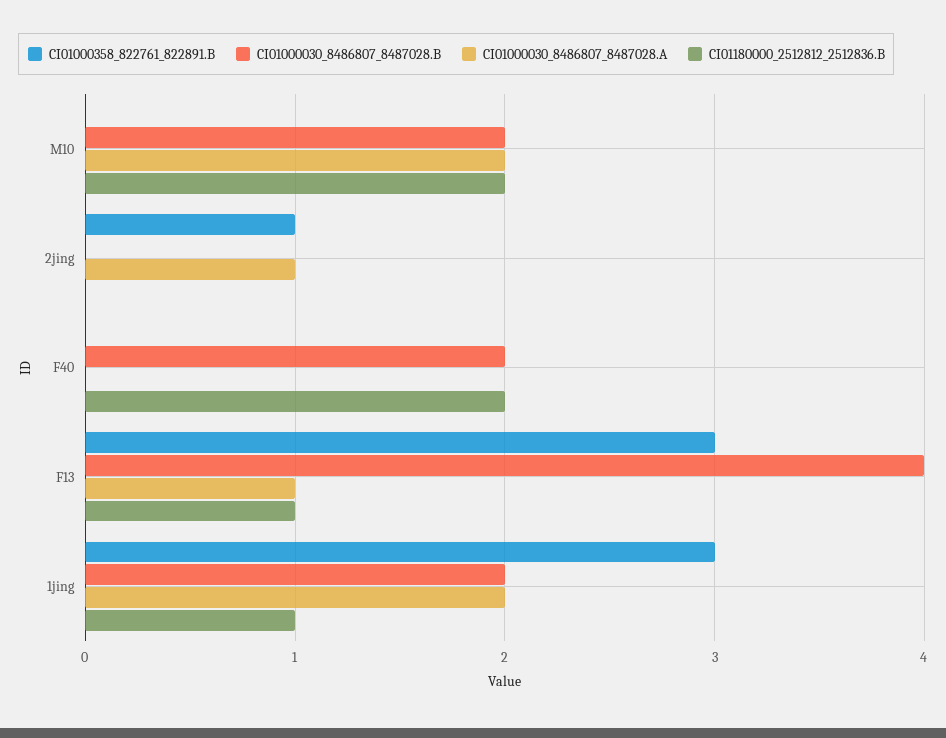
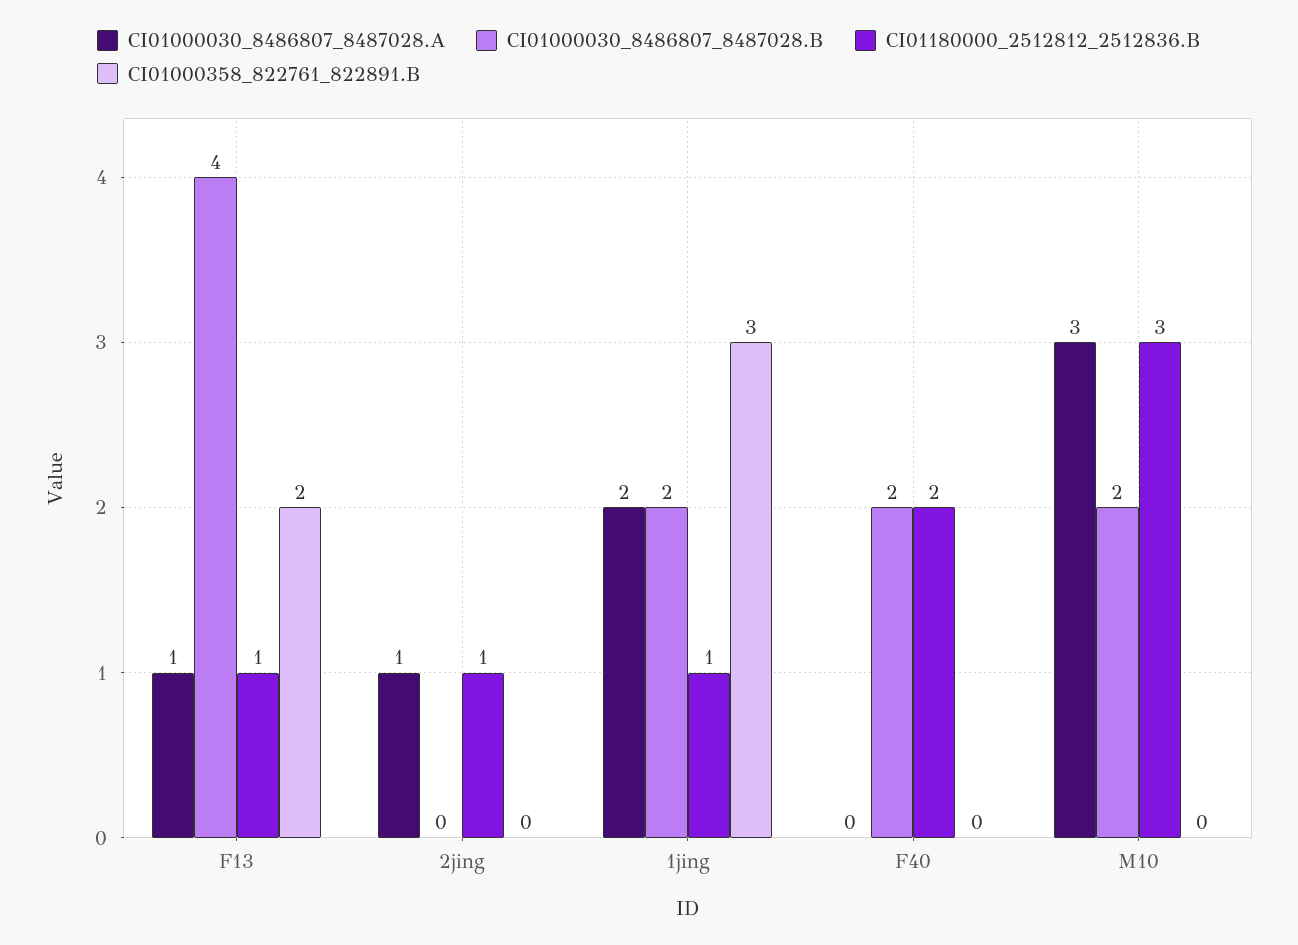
  {
    "CI01000358_822761_822891.B": {
      "M10": 0,
-     "2jing": 1,
+     "2jing": 0,
      "F40": 0,
-     "F13": 3,
+     "F13": 2,
      "1jing": 3
    },
    "CI01000030_8486807_8487028.B": {
      "M10": 2,
      "2jing": 0,
      "F40": 2,
      "F13": 4,
      "1jing": 2
    },
    "CI01000030_8486807_8487028.A": {
-     "M10": 2,
+     "M10": 3,
      "2jing": 1,
      "F40": 0,
      "F13": 1,
      "1jing": 2
    },
    "CI01180000_2512812_2512836.B": {
-     "M10": 2,
+     "M10": 3,
-     "2jing": 0,
+     "2jing": 1,
      "F40": 2,
      "F13": 1,
      "1jing": 1
    }
  }

